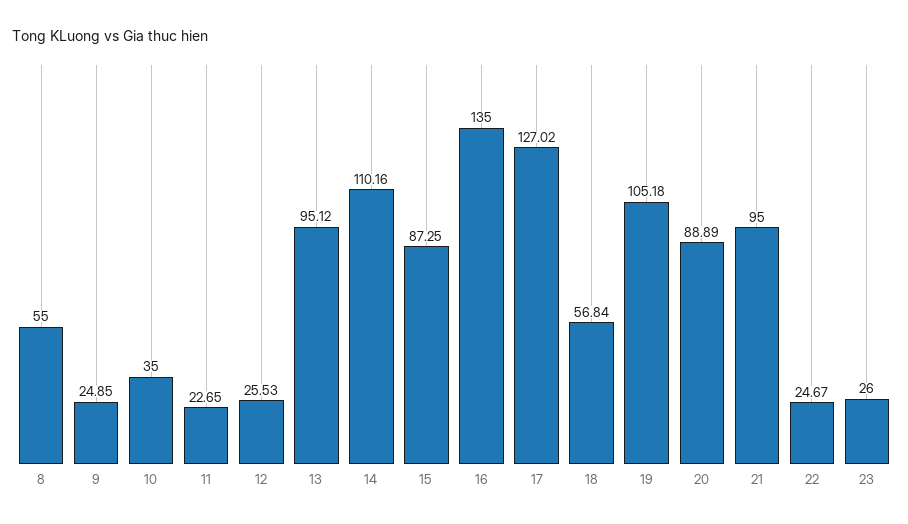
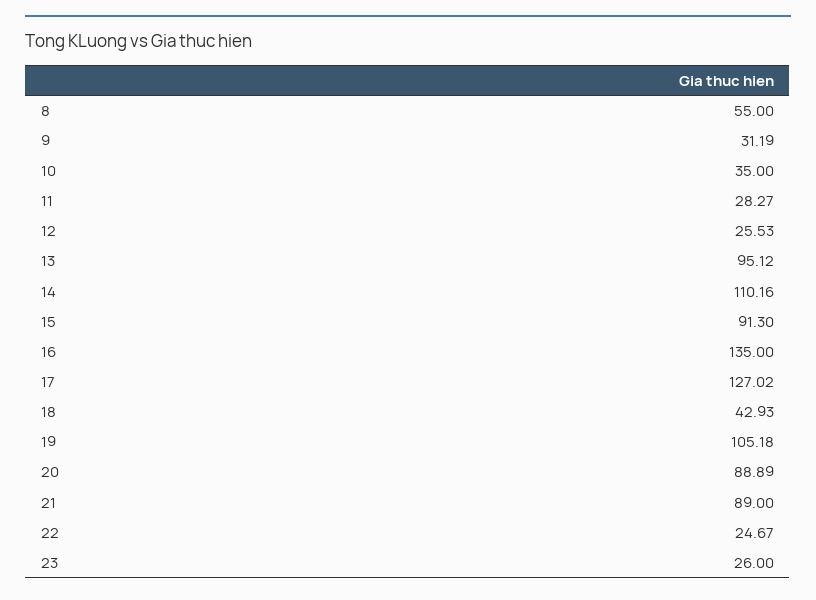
  {
    "8": 55,
-   "9": 24.85,
+   "9": 31.19,
    "10": 35,
-   "11": 22.65,
+   "11": 28.27,
    "12": 25.53,
    "13": 95.12,
    "14": 110.16,
-   "15": 87.25,
+   "15": 91.3,
    "16": 135,
    "17": 127.02,
-   "18": 56.84,
+   "18": 42.93,
    "19": 105.18,
    "20": 88.89,
-   "21": 95,
+   "21": 89,
    "22": 24.67,
    "23": 26
  }

